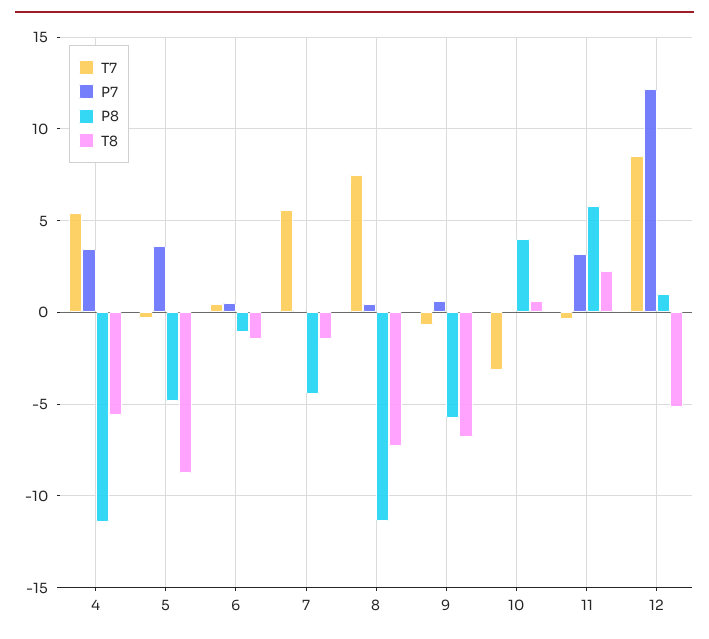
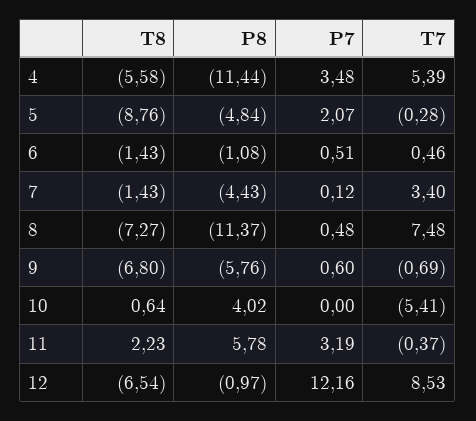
  {
    "T7": {
      "4": 5.39,
      "5": -0.28,
      "6": 0.46,
-     "7": 5.5,
+     "7": 3.4,
      "8": 7.48,
      "9": -0.69,
-     "10": -3,
+     "10": -5.41,
      "11": -0.37,
      "12": 8.53
    },
    "P7": {
      "4": 3.48,
-     "5": 3.5,
+     "5": 2.07,
      "6": 0.51,
      "7": 0.12,
      "8": 0.48,
      "9": 0.6,
      "10": 0,
      "11": 3.19,
      "12": 12.16
    },
    "P8": {
      "4": -11.44,
      "5": -4.84,
      "6": -1.08,
      "7": -4.43,
      "8": -11.37,
      "9": -5.76,
      "10": 4.02,
      "11": 5.78,
-     "12": 1
+     "12": -0.97
    },
    "T8": {
      "4": -5.58,
      "5": -8.76,
      "6": -1.43,
      "7": -1.43,
      "8": -7.27,
      "9": -6.8,
      "10": 0.64,
      "11": 2.23,
-     "12": -5
+     "12": -6.54
    }
  }

